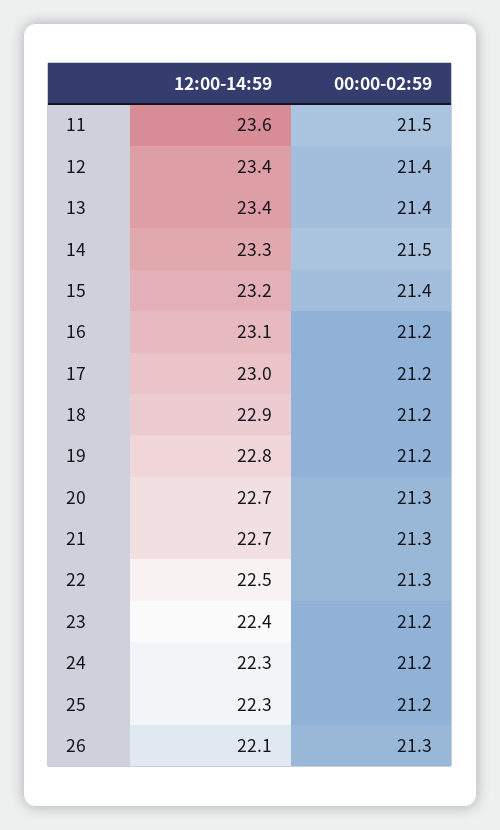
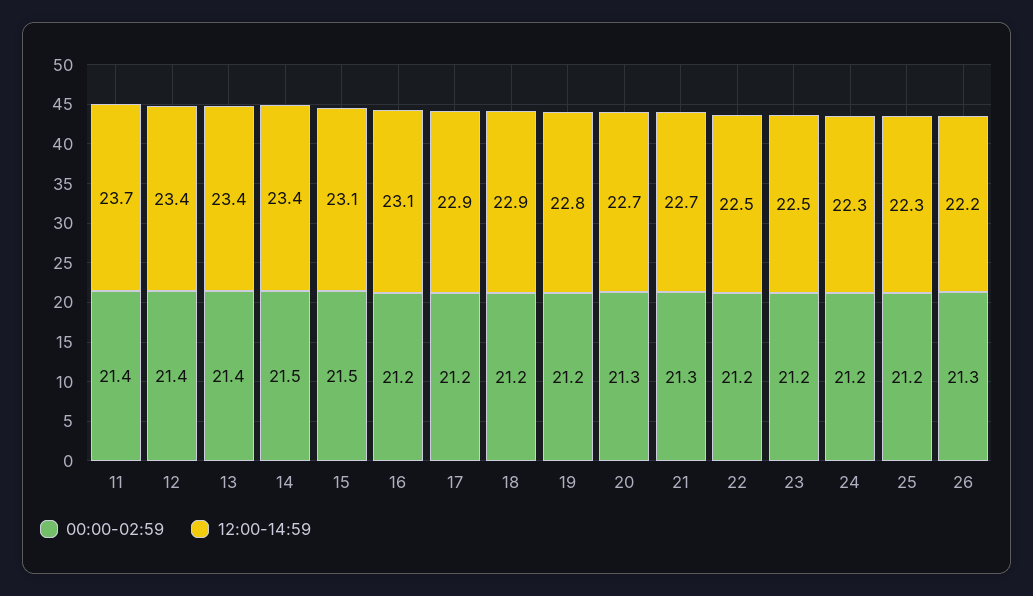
  {
    "12:00-14:59": {
-     "11": 23.6,
+     "11": 23.7,
      "12": 23.4,
      "13": 23.4,
-     "14": 23.3,
+     "14": 23.4,
-     "15": 23.2,
+     "15": 23.1,
      "16": 23.1,
-     "17": 23,
+     "17": 22.9,
      "18": 22.9,
      "19": 22.8,
      "20": 22.7,
      "21": 22.7,
      "22": 22.5,
-     "23": 22.4,
+     "23": 22.5,
      "24": 22.3,
      "25": 22.3,
-     "26": 22.1
+     "26": 22.2
    },
    "00:00-02:59": {
-     "11": 21.5,
+     "11": 21.4,
      "12": 21.4,
      "13": 21.4,
      "14": 21.5,
-     "15": 21.4,
+     "15": 21.5,
      "16": 21.2,
      "17": 21.2,
      "18": 21.2,
      "19": 21.2,
      "20": 21.3,
      "21": 21.3,
-     "22": 21.3,
+     "22": 21.2,
      "23": 21.2,
      "24": 21.2,
      "25": 21.2,
      "26": 21.3
    }
  }

